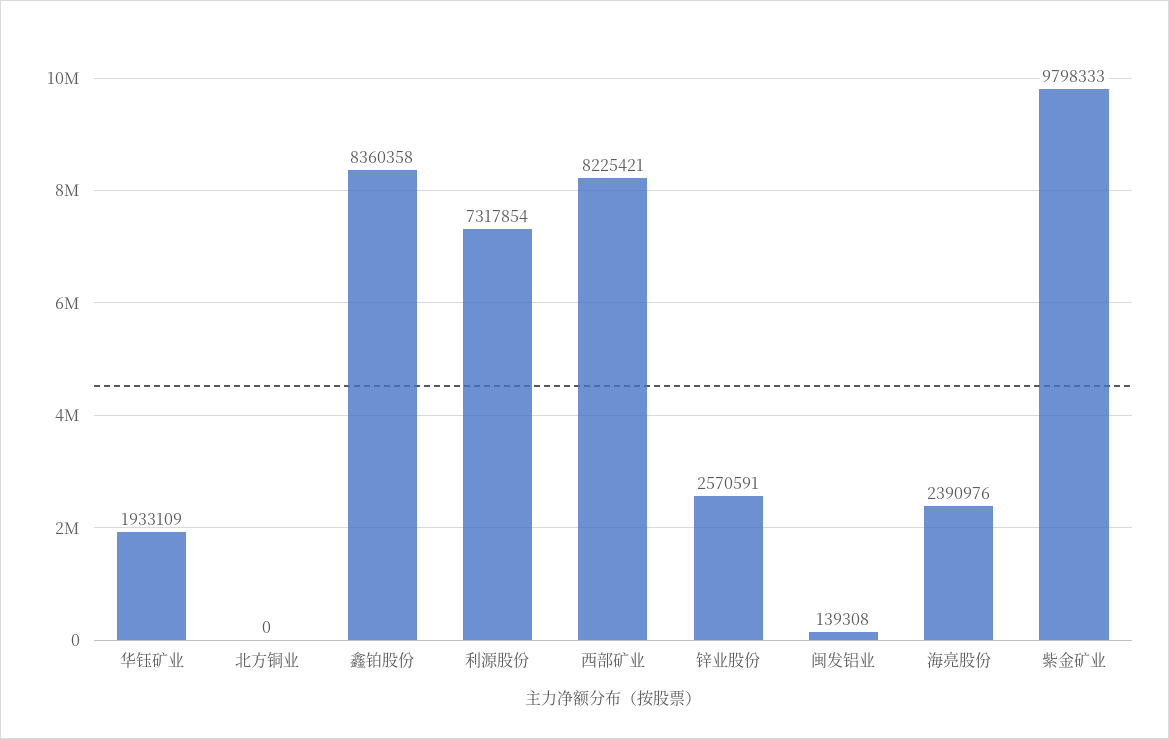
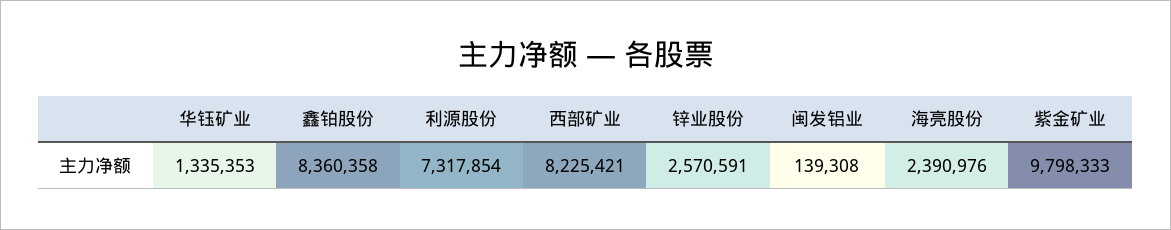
  {
-   "华钰矿业": 1933109,
+   "华钰矿业": 1335353,
-   "北方铜业": 0,
    "鑫铂股份": 8360358,
    "利源股份": 7317854,
    "西部矿业": 8225421,
    "锌业股份": 2570591,
    "闽发铝业": 139308,
    "海亮股份": 2390976,
    "紫金矿业": 9798333
  }

